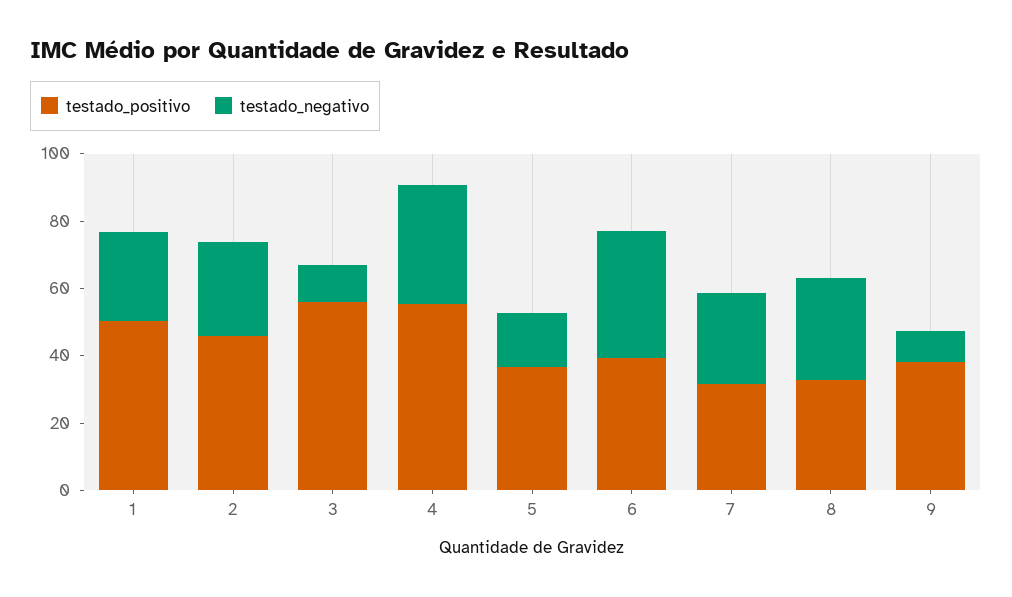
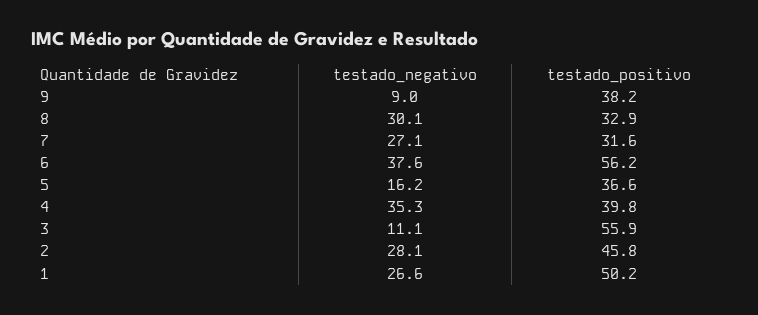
  {
    "testado_positivo": {
      "1": 50.2,
      "2": 45.8,
      "3": 55.9,
-     "4": 55,
+     "4": 39.8,
      "5": 36.6,
-     "6": 40,
+     "6": 56.2,
      "7": 31.6,
      "8": 32.9,
      "9": 38.2
    },
    "testado_negativo": {
      "1": 26.6,
      "2": 28.1,
      "3": 11.1,
      "4": 35.3,
      "5": 16.2,
      "6": 37.6,
      "7": 27.1,
      "8": 30.1,
      "9": 9
    }
  }

